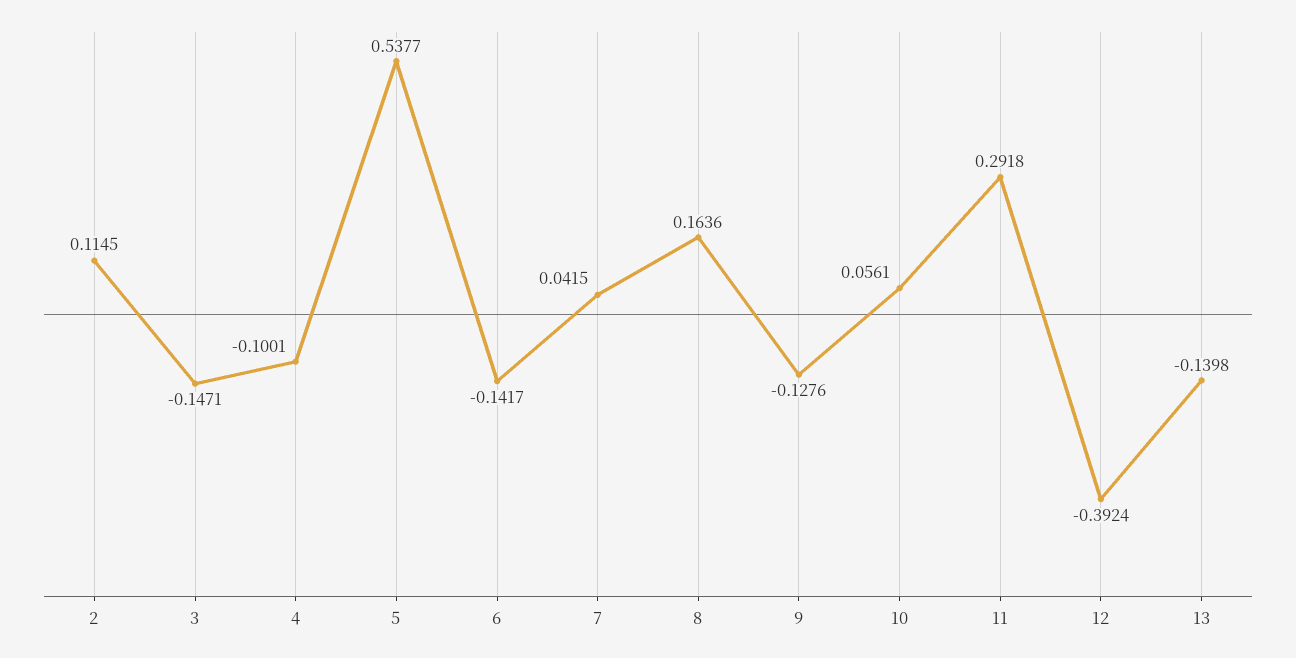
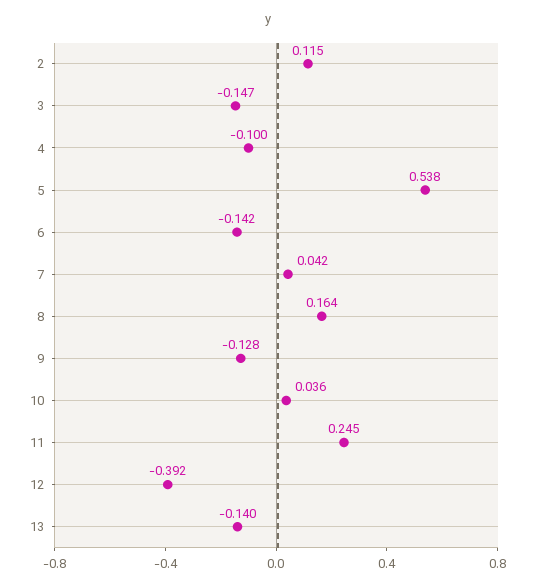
  {
    "2": 0.1145,
    "3": -0.1471,
    "4": -0.1001,
    "5": 0.5377,
    "6": -0.1417,
    "7": 0.0415,
    "8": 0.1636,
    "9": -0.1276,
-   "10": 0.0561,
+   "10": 0.036,
-   "11": 0.2918,
+   "11": 0.245,
    "12": -0.3924,
    "13": -0.1398
  }

